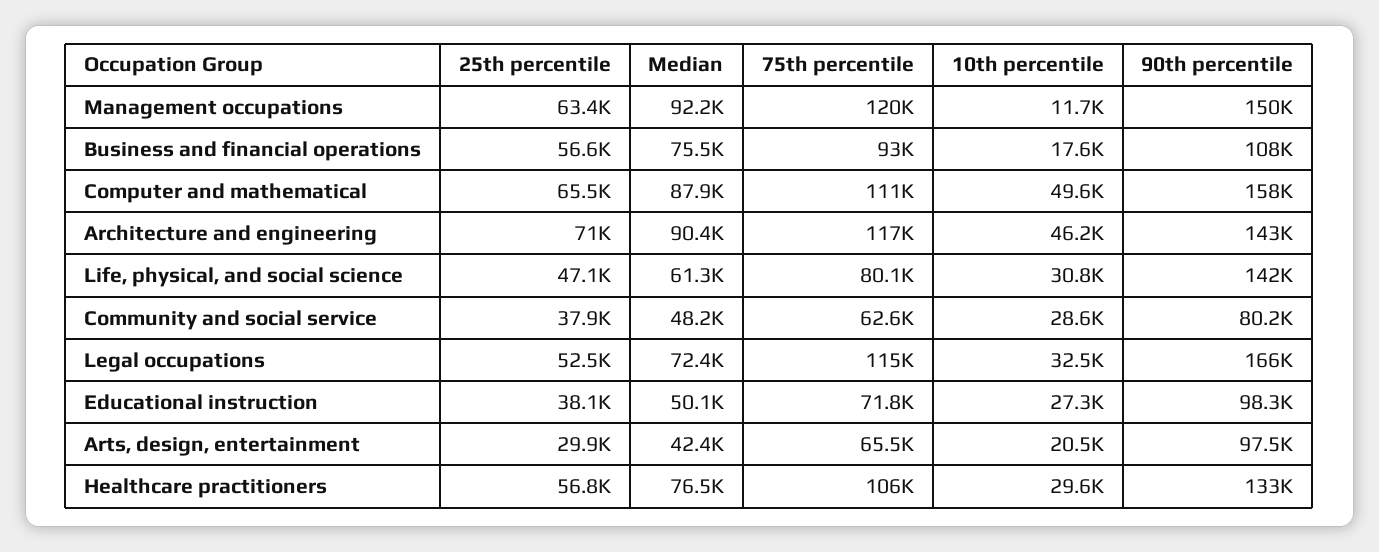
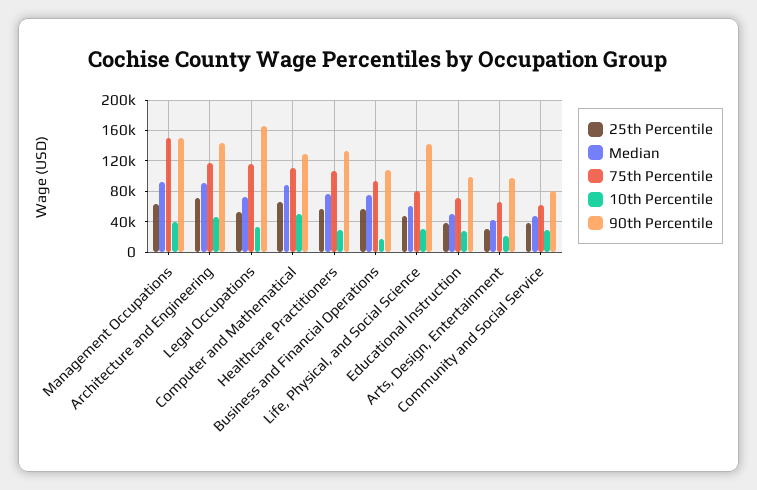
  {
    "25th percentile": {
      "Management occupations": 63400,
      "Business and financial operations": 56600,
      "Computer and mathematical": 65500,
      "Architecture and engineering": 71000,
      "Life, physical, and social science": 47100,
      "Community and social service": 37900,
      "Legal occupations": 52500,
      "Educational instruction": 38100,
      "Arts, design, entertainment": 29900,
      "Healthcare practitioners": 56800
    },
    "Median": {
      "Management occupations": 92200,
      "Business and financial operations": 75500,
      "Computer and mathematical": 87900,
      "Architecture and engineering": 90400,
      "Life, physical, and social science": 61300,
      "Community and social service": 48200,
      "Legal occupations": 72400,
      "Educational instruction": 50100,
      "Arts, design, entertainment": 42400,
      "Healthcare practitioners": 76500
    },
    "75th percentile": {
-     "Management occupations": 120000,
+     "Management occupations": 150000,
      "Business and financial operations": 93000,
      "Computer and mathematical": 111000,
      "Architecture and engineering": 117000,
      "Life, physical, and social science": 80100,
      "Community and social service": 62600,
      "Legal occupations": 115000,
      "Educational instruction": 71800,
      "Arts, design, entertainment": 65500,
      "Healthcare practitioners": 106000
    },
    "10th percentile": {
-     "Management occupations": 11700,
+     "Management occupations": 40000,
      "Business and financial operations": 17600,
      "Computer and mathematical": 49600,
      "Architecture and engineering": 46200,
      "Life, physical, and social science": 30800,
      "Community and social service": 28600,
      "Legal occupations": 32500,
      "Educational instruction": 27300,
      "Arts, design, entertainment": 20500,
      "Healthcare practitioners": 29600
    },
    "90th percentile": {
      "Management occupations": 150000,
      "Business and financial operations": 108000,
-     "Computer and mathematical": 158000,
+     "Computer and mathematical": 130000,
      "Architecture and engineering": 143000,
      "Life, physical, and social science": 142000,
      "Community and social service": 80200,
      "Legal occupations": 166000,
      "Educational instruction": 98300,
      "Arts, design, entertainment": 97500,
      "Healthcare practitioners": 133000
    }
  }

